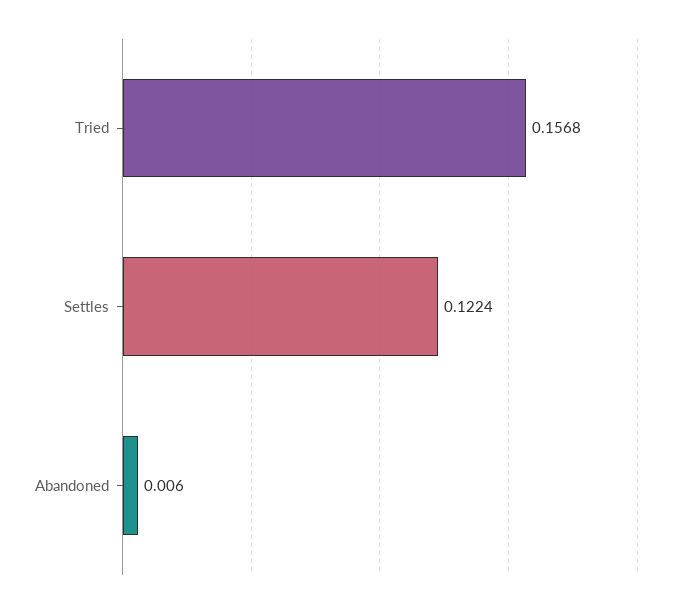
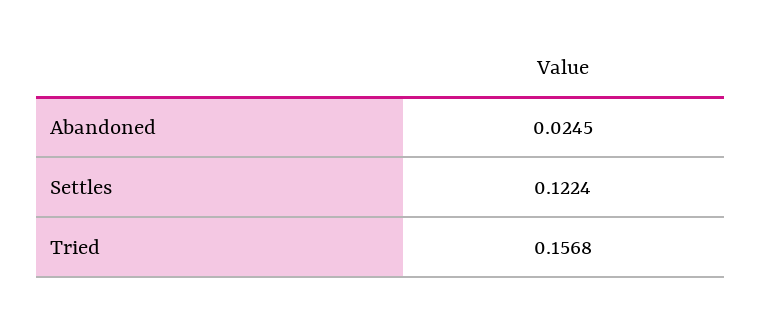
  {
    "Tried": 0.1568,
    "Settles": 0.1224,
-   "Abandoned": 0.006
+   "Abandoned": 0.0245
  }

